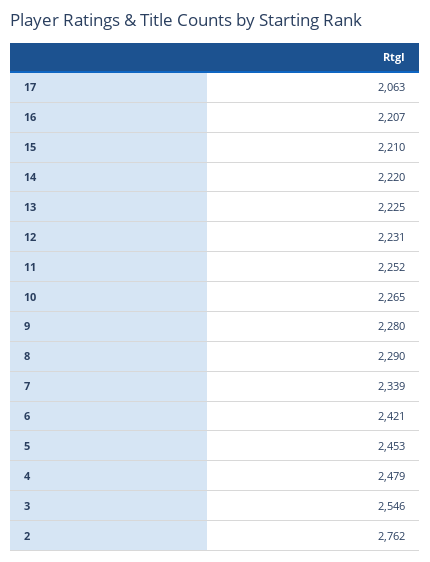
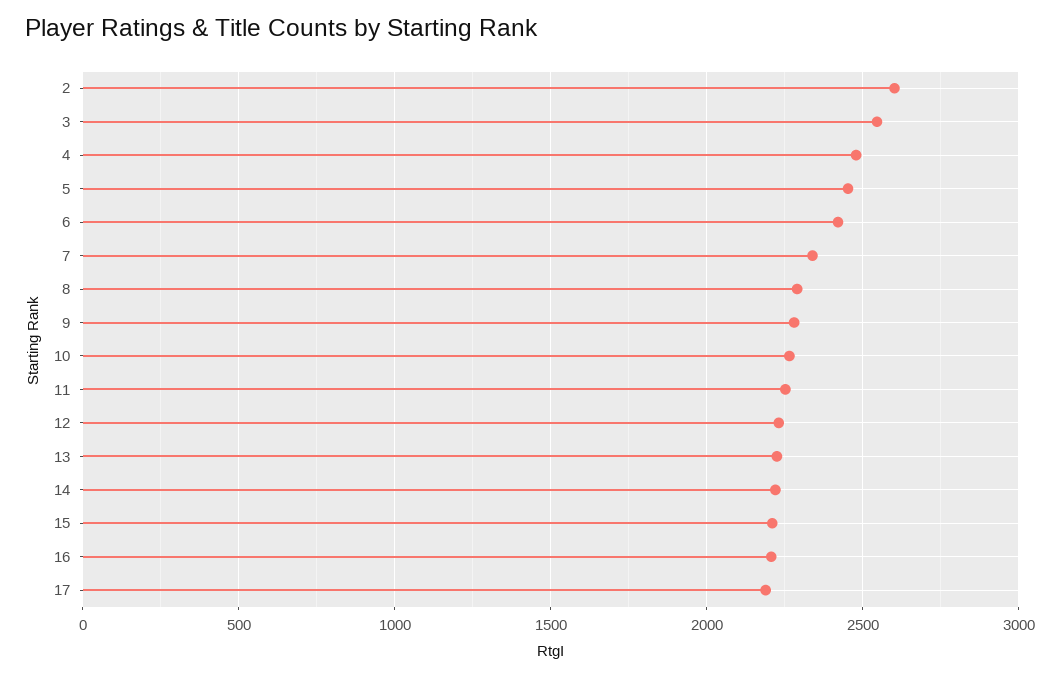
  {
-   "17": 2063,
+   "17": 2200,
    "16": 2207,
    "15": 2210,
    "14": 2220,
    "13": 2225,
    "12": 2231,
    "11": 2252,
    "10": 2265,
    "9": 2280,
    "8": 2290,
    "7": 2339,
    "6": 2421,
    "5": 2453,
    "4": 2479,
    "3": 2546,
-   "2": 2762
+   "2": 2600
  }

